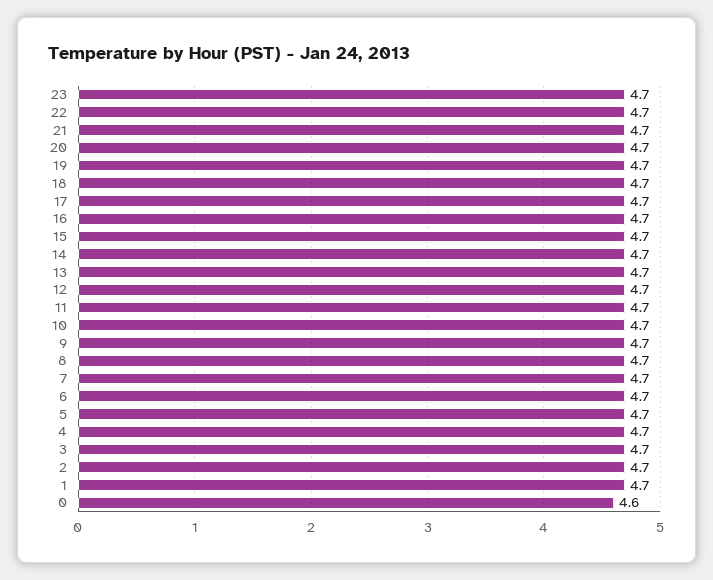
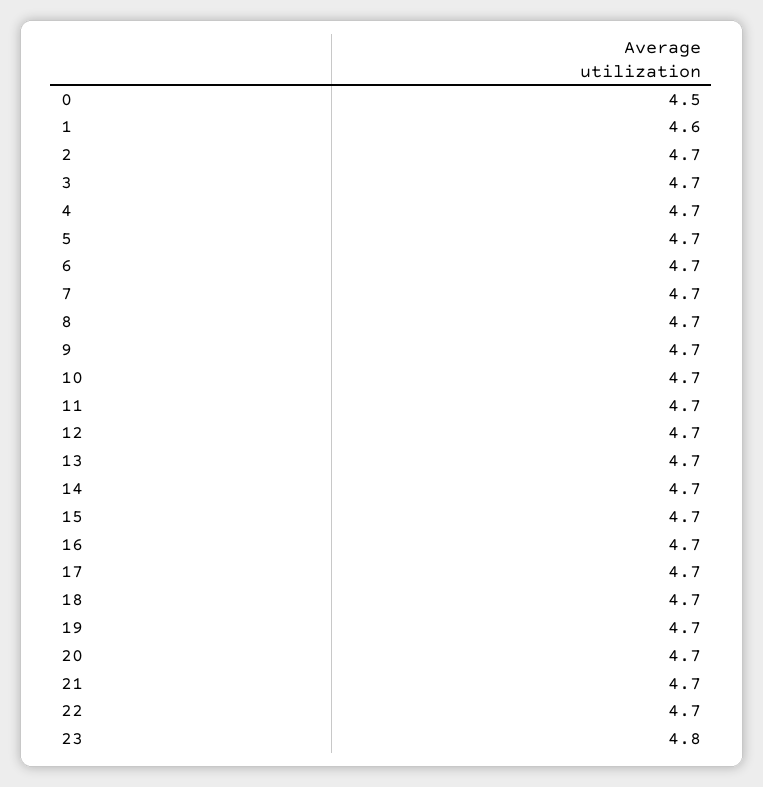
  {
-   "23": 4.7,
+   "23": 4.8,
    "22": 4.7,
    "21": 4.7,
    "20": 4.7,
    "19": 4.7,
    "18": 4.7,
    "17": 4.7,
    "16": 4.7,
    "15": 4.7,
    "14": 4.7,
    "13": 4.7,
    "12": 4.7,
    "11": 4.7,
    "10": 4.7,
    "9": 4.7,
    "8": 4.7,
    "7": 4.7,
    "6": 4.7,
    "5": 4.7,
    "4": 4.7,
    "3": 4.7,
    "2": 4.7,
-   "1": 4.7,
+   "1": 4.6,
-   "0": 4.6
+   "0": 4.5
  }

